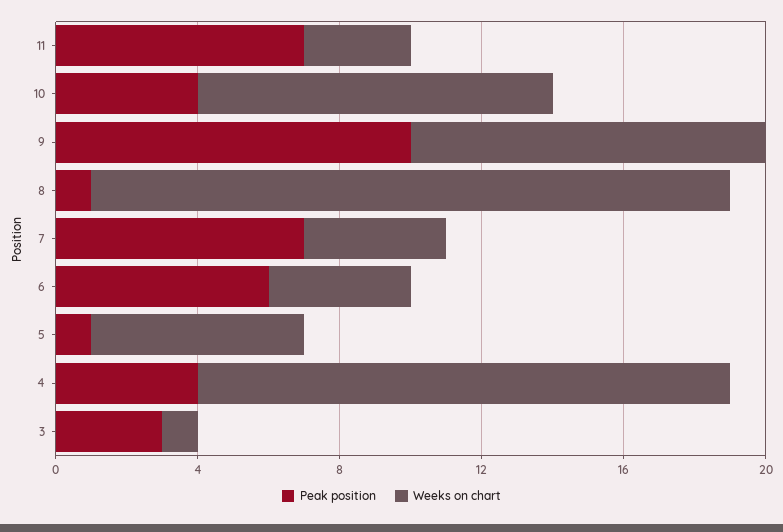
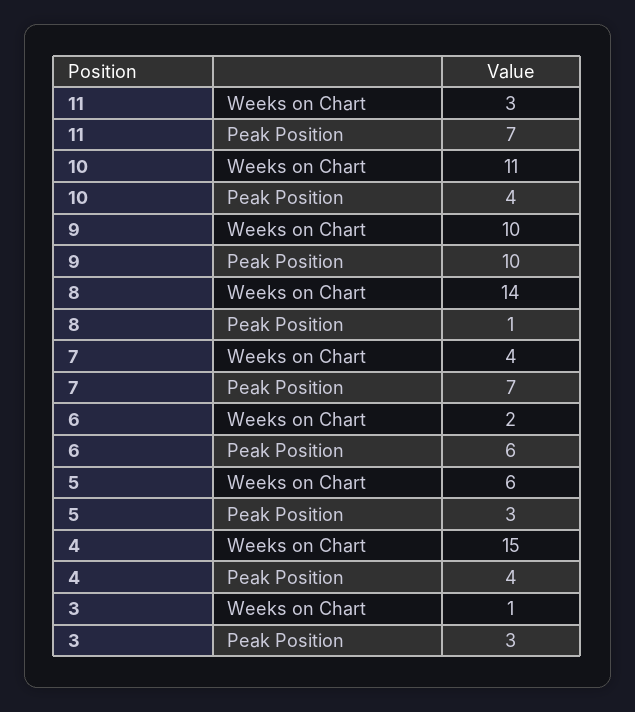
  {
    "Peak position": {
      "11": 7,
      "10": 4,
      "9": 10,
      "8": 1,
      "7": 7,
      "6": 6,
-     "5": 1,
+     "5": 3,
      "4": 4,
      "3": 3
    },
    "Weeks on chart": {
      "11": 3,
-     "10": 10,
+     "10": 11,
      "9": 10,
-     "8": 18,
+     "8": 14,
      "7": 4,
-     "6": 4,
+     "6": 2,
      "5": 6,
      "4": 15,
      "3": 1
    }
  }

